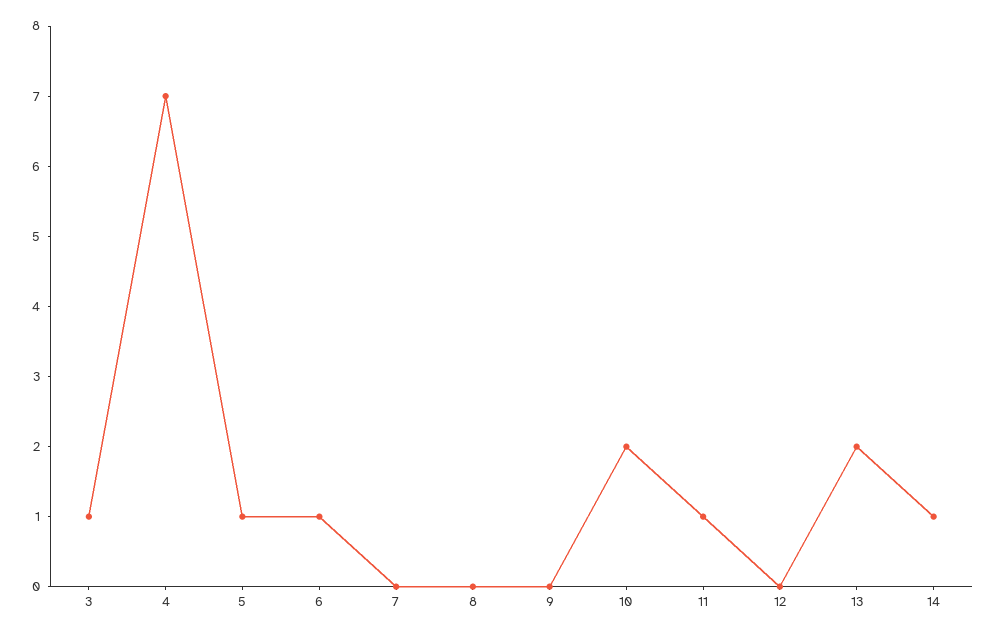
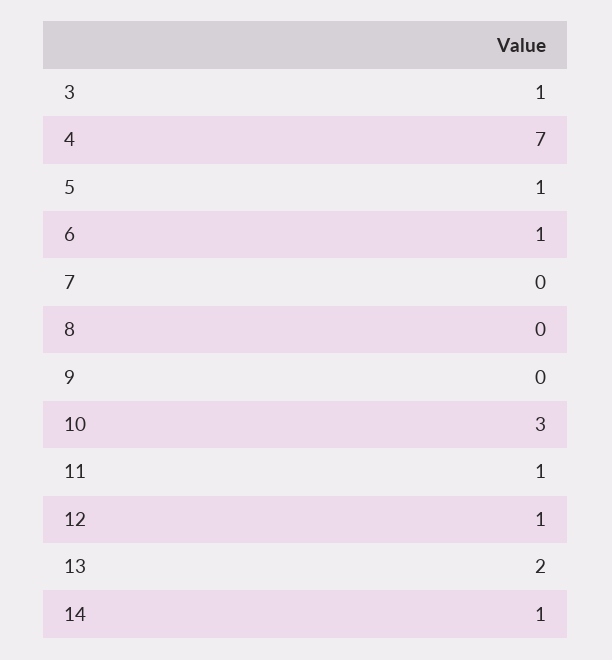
  {
    "3": 1,
    "4": 7,
    "5": 1,
    "6": 1,
    "7": 0,
    "8": 0,
    "9": 0,
-   "10": 2,
+   "10": 3,
    "11": 1,
-   "12": 0,
+   "12": 1,
    "13": 2,
    "14": 1
  }

